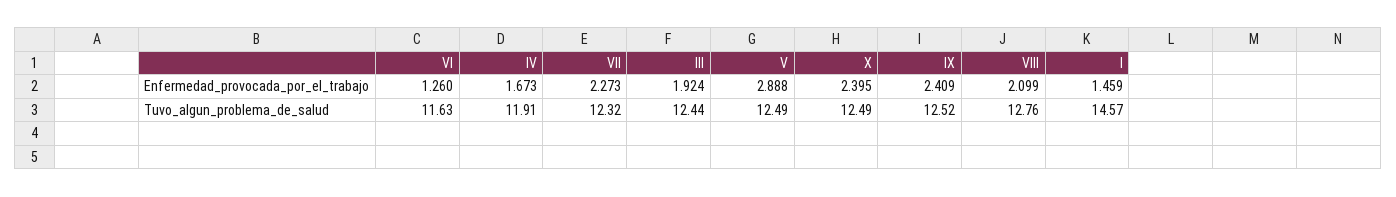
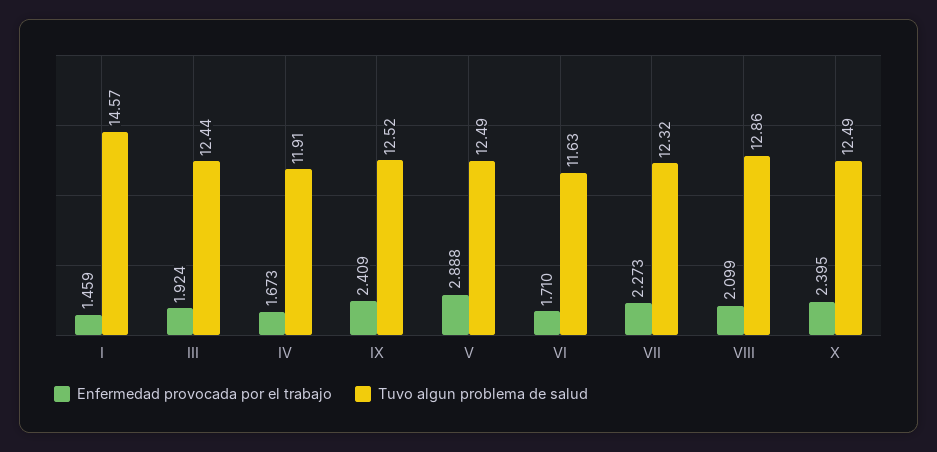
  {
    "Enfermedad_provocada_por_el_trabajo": {
-     "VI": 1.26,
+     "VI": 1.71,
      "IV": 1.673,
      "VII": 2.273,
      "III": 1.924,
      "V": 2.888,
      "X": 2.395,
      "IX": 2.409,
      "VIII": 2.099,
      "I": 1.459
    },
    "Tuvo_algun_problema_de_salud": {
      "VI": 11.63,
      "IV": 11.91,
      "VII": 12.32,
      "III": 12.44,
      "V": 12.49,
      "X": 12.49,
      "IX": 12.52,
-     "VIII": 12.76,
+     "VIII": 12.86,
      "I": 14.57
    }
  }

